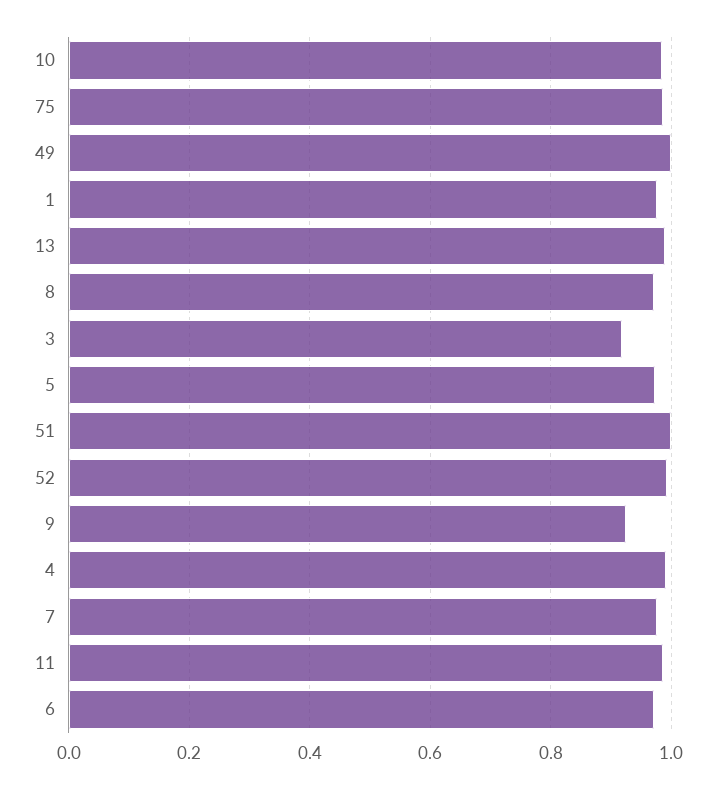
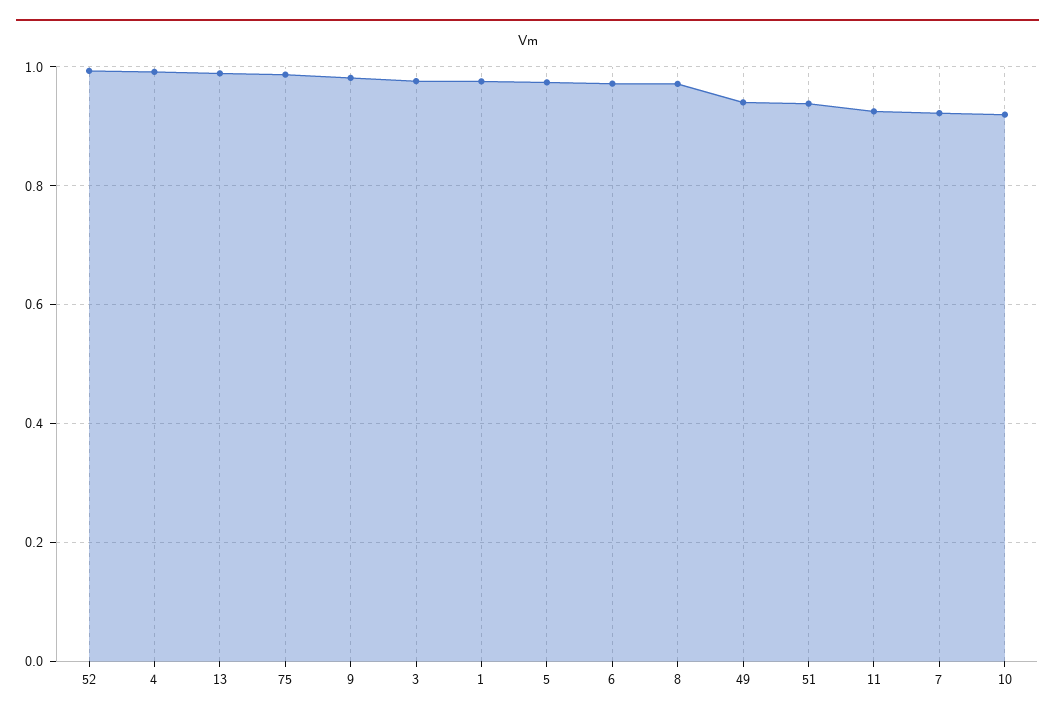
  {
-   "10": 0.98,
+   "10": 0.92,
    "75": 0.98,
-   "49": 1,
+   "49": 0.94,
    "1": 0.98,
    "13": 0.98,
    "8": 0.98,
-   "3": 0.92,
+   "3": 0.98,
    "5": 0.98,
-   "51": 1,
+   "51": 0.94,
    "52": 1,
-   "9": 0.92,
+   "9": 0.98,
    "4": 1,
-   "7": 0.98,
+   "7": 0.92,
-   "11": 0.98,
+   "11": 0.92,
    "6": 0.98
  }

